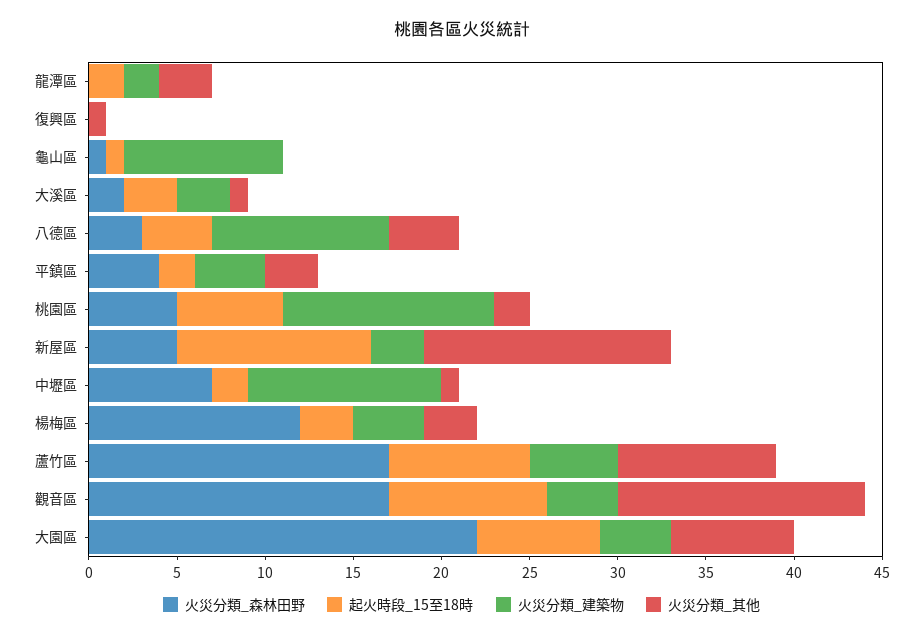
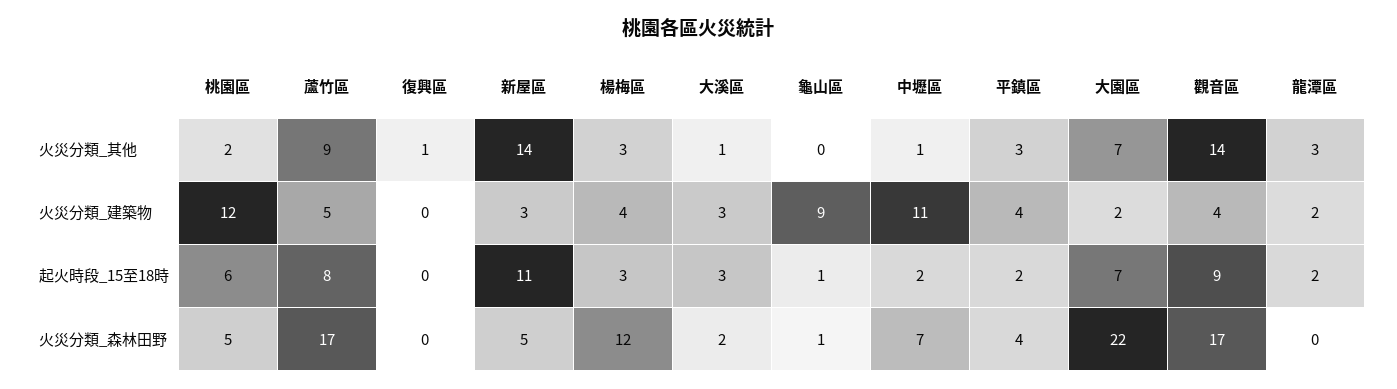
  {
    "火災分類_森林田野": {
      "龍潭區": 0,
      "復興區": 0,
      "龜山區": 1,
      "大溪區": 2,
-     "八德區": 3,
      "平鎮區": 4,
      "桃園區": 5,
      "新屋區": 5,
      "中壢區": 7,
      "楊梅區": 12,
      "蘆竹區": 17,
      "觀音區": 17,
      "大園區": 22
    },
    "起火時段_15至18時": {
      "龍潭區": 2,
      "復興區": 0,
      "龜山區": 1,
      "大溪區": 3,
-     "八德區": 4,
      "平鎮區": 2,
      "桃園區": 6,
      "新屋區": 11,
      "中壢區": 2,
      "楊梅區": 3,
      "蘆竹區": 8,
      "觀音區": 9,
      "大園區": 7
    },
    "火災分類_建築物": {
      "龍潭區": 2,
      "復興區": 0,
      "龜山區": 9,
      "大溪區": 3,
-     "八德區": 10,
      "平鎮區": 4,
      "桃園區": 12,
      "新屋區": 3,
      "中壢區": 11,
      "楊梅區": 4,
      "蘆竹區": 5,
      "觀音區": 4,
-     "大園區": 4
+     "大園區": 2
    },
    "火災分類_其他": {
      "龍潭區": 3,
      "復興區": 1,
      "龜山區": 0,
      "大溪區": 1,
-     "八德區": 4,
      "平鎮區": 3,
      "桃園區": 2,
      "新屋區": 14,
      "中壢區": 1,
      "楊梅區": 3,
      "蘆竹區": 9,
      "觀音區": 14,
      "大園區": 7
    }
  }

